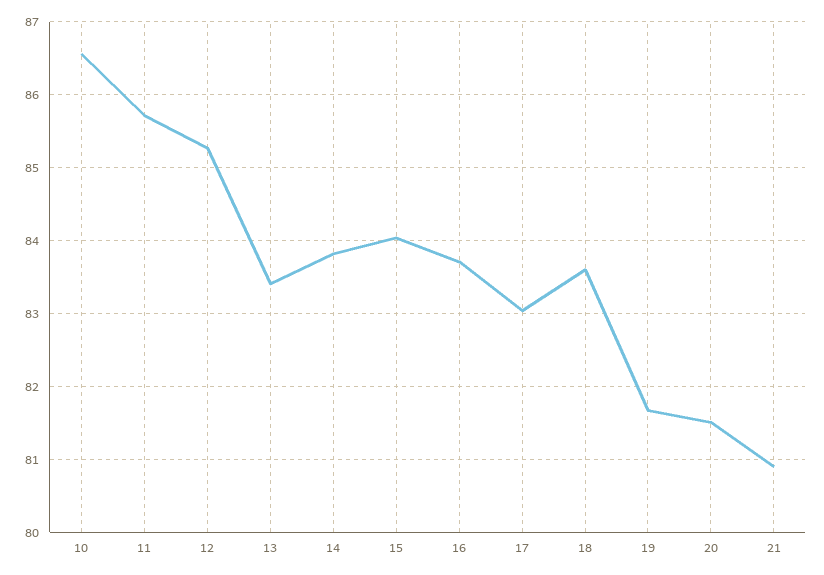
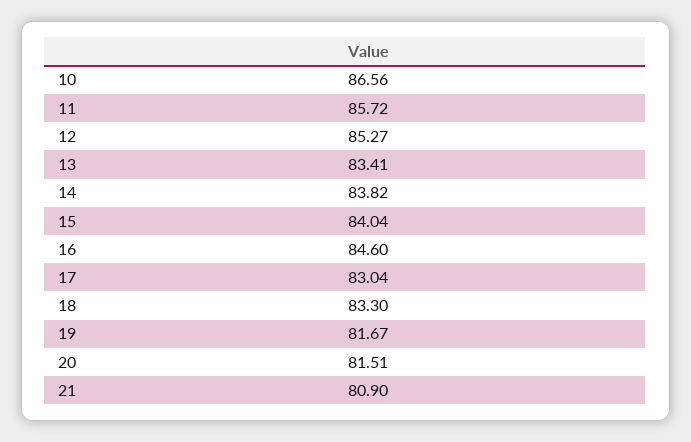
  {
    "10": 86.56,
    "11": 85.72,
    "12": 85.27,
    "13": 83.41,
    "14": 83.82,
    "15": 84.04,
-   "16": 83.7,
+   "16": 84.6,
    "17": 83.04,
-   "18": 83.6,
+   "18": 83.3,
    "19": 81.67,
    "20": 81.51,
    "21": 80.9
  }

